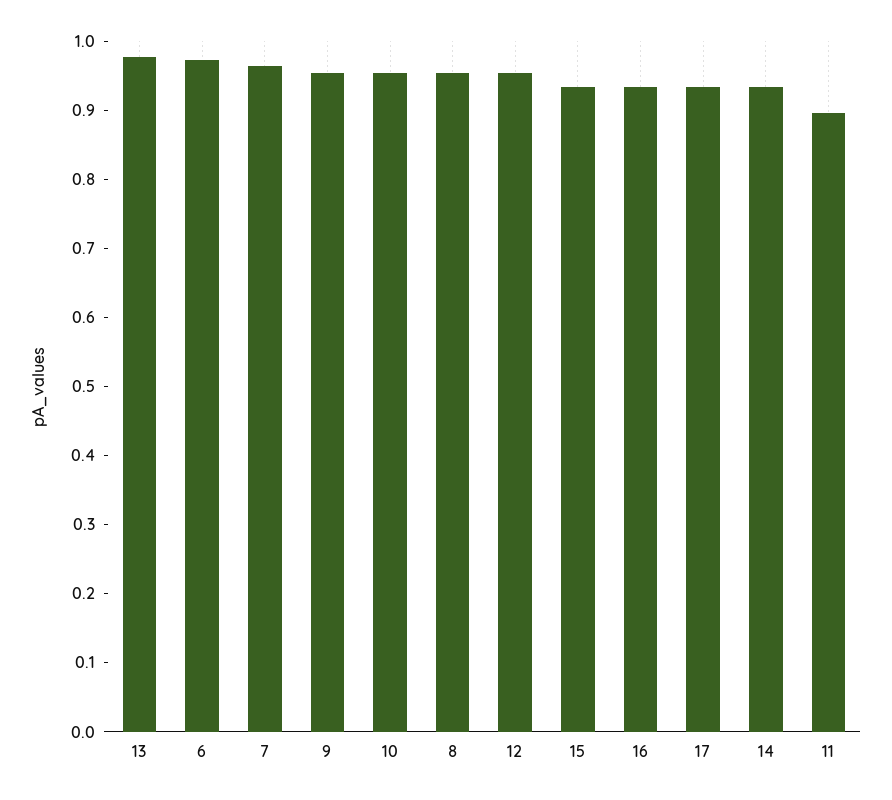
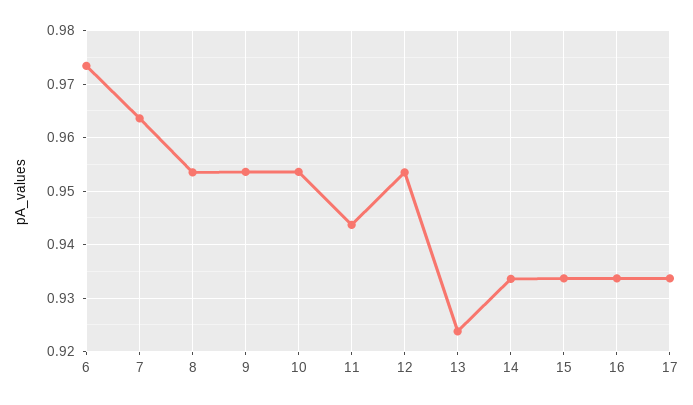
  {
-   "13": 0.98,
+   "13": 0.924,
    "6": 0.974,
    "7": 0.964,
    "9": 0.954,
    "10": 0.954,
    "8": 0.954,
    "12": 0.954,
    "15": 0.934,
    "16": 0.934,
    "17": 0.934,
    "14": 0.934,
-   "11": 0.9
+   "11": 0.944
  }

